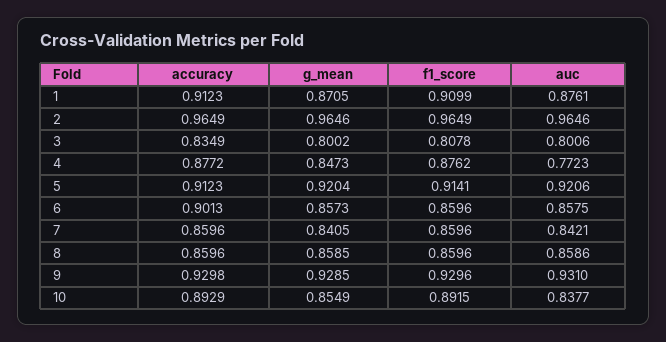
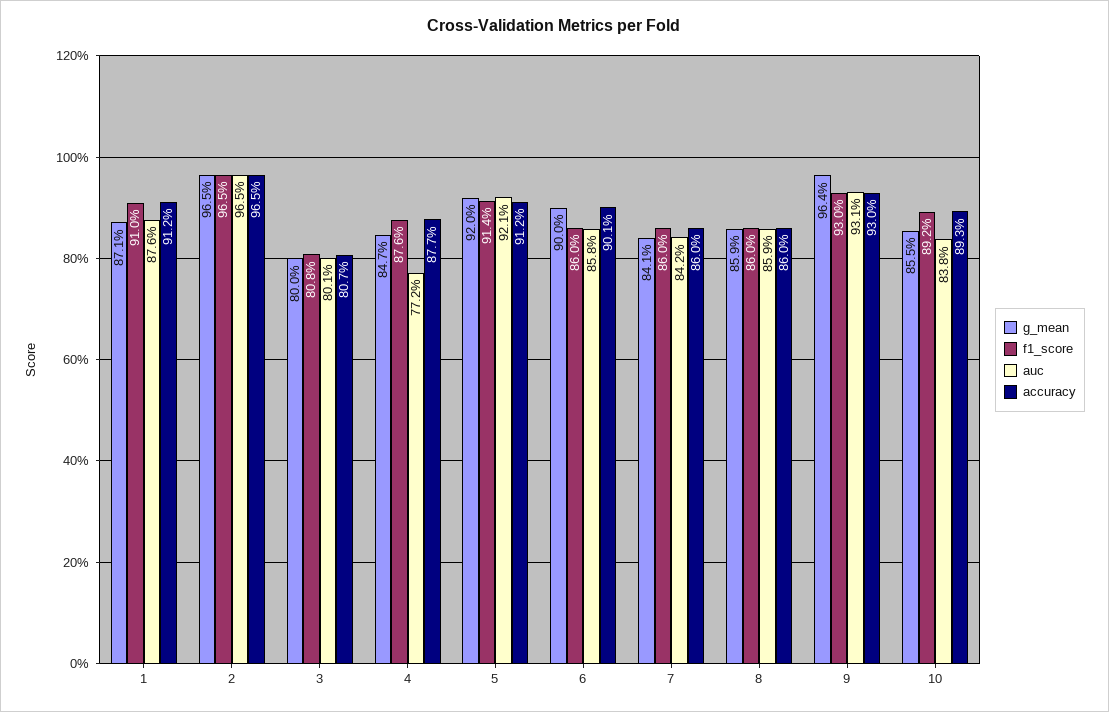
  {
    "accuracy": {
      "1": 0.9123,
      "2": 0.9649,
-     "3": 0.8349,
+     "3": 0.807,
      "4": 0.8772,
      "5": 0.9123,
      "6": 0.9013,
      "7": 0.8596,
      "8": 0.8596,
      "9": 0.9298,
      "10": 0.8929
    },
    "g_mean": {
      "1": 0.8705,
      "2": 0.9646,
      "3": 0.8002,
      "4": 0.8473,
      "5": 0.9204,
-     "6": 0.8573,
+     "6": 0.9,
      "7": 0.8405,
      "8": 0.8585,
-     "9": 0.9285,
+     "9": 0.964,
      "10": 0.8549
    },
    "f1_score": {
      "1": 0.9099,
      "2": 0.9649,
      "3": 0.8078,
      "4": 0.8762,
      "5": 0.9141,
      "6": 0.8596,
      "7": 0.8596,
      "8": 0.8596,
      "9": 0.9296,
      "10": 0.8915
    },
    "auc": {
      "1": 0.8761,
      "2": 0.9646,
      "3": 0.8006,
      "4": 0.7723,
      "5": 0.9206,
      "6": 0.8575,
      "7": 0.8421,
      "8": 0.8586,
      "9": 0.931,
      "10": 0.8377
    }
  }

